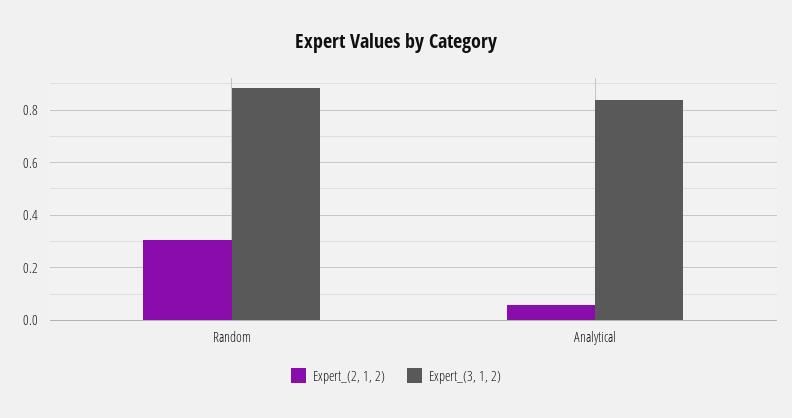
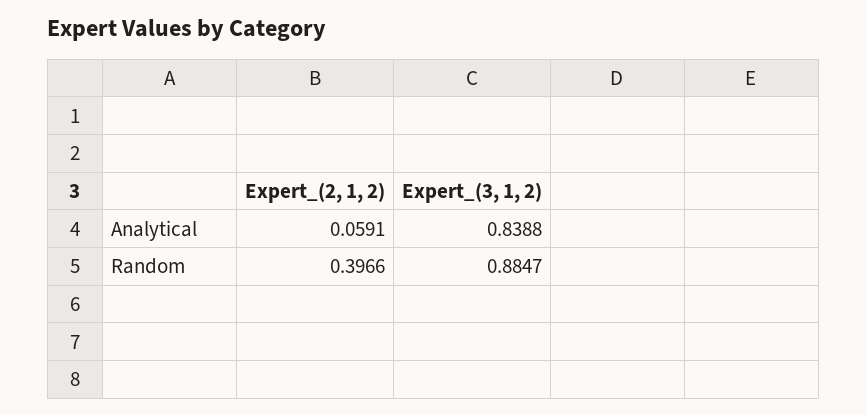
  {
    "Expert_(2, 1, 2)": {
-     "Random": 0.3,
+     "Random": 0.3966,
      "Analytical": 0.0591
    },
    "Expert_(3, 1, 2)": {
      "Random": 0.8847,
      "Analytical": 0.8388
    }
  }

